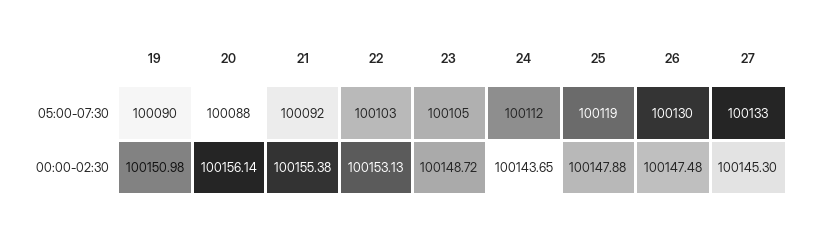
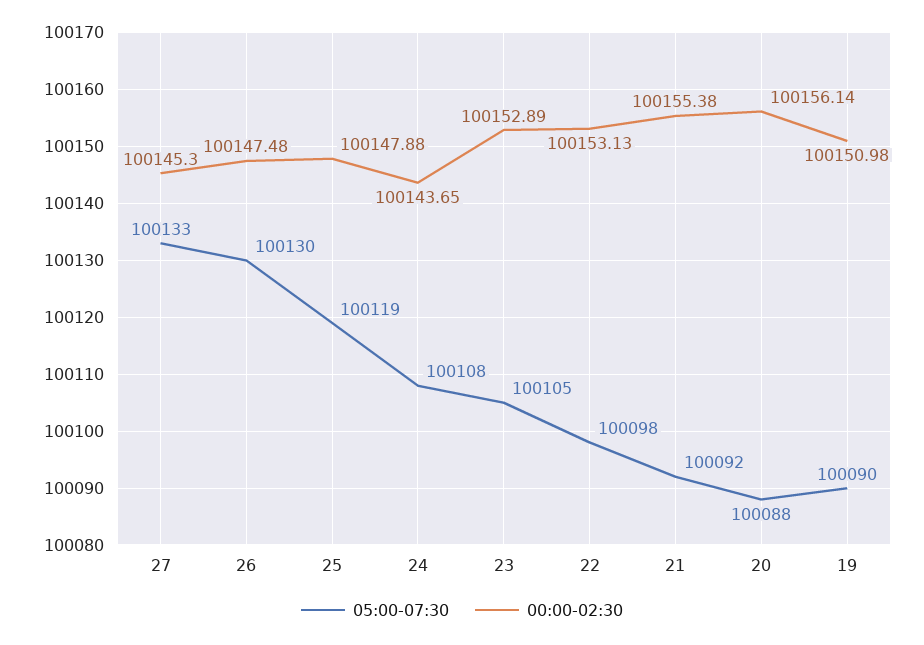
  {
    "05:00-07:30": {
      "19": 100090,
      "20": 100088,
      "21": 100092,
-     "22": 100103,
+     "22": 100098,
      "23": 100105,
-     "24": 100112,
+     "24": 100108,
      "25": 100119,
      "26": 100130,
      "27": 100133
    },
    "00:00-02:30": {
      "19": 100150.98,
      "20": 100156.14,
      "21": 100155.38,
      "22": 100153.13,
-     "23": 100148.72,
+     "23": 100152.89,
      "24": 100143.65,
      "25": 100147.88,
      "26": 100147.48,
      "27": 100145.3
    }
  }

